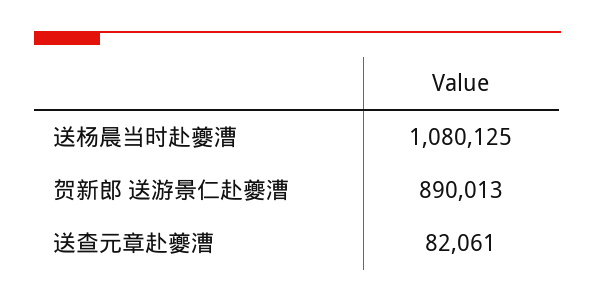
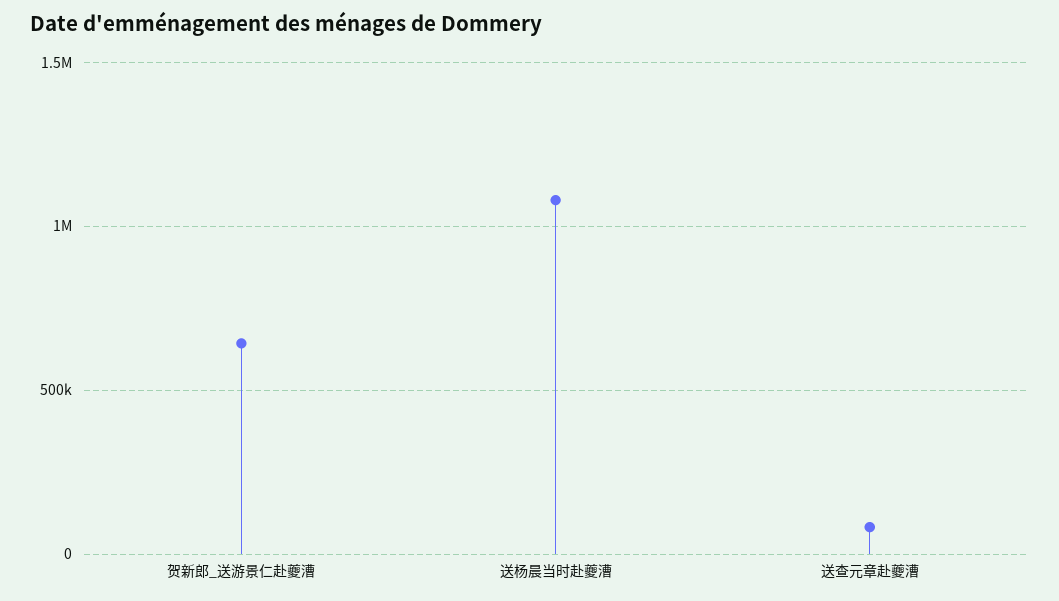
  {
    "送杨晨当时赴夔漕": 1080125,
-   "贺新郎 送游景仁赴夔漕": 890013,
+   "贺新郎 送游景仁赴夔漕": 650000,
    "送查元章赴夔漕": 82061
  }

